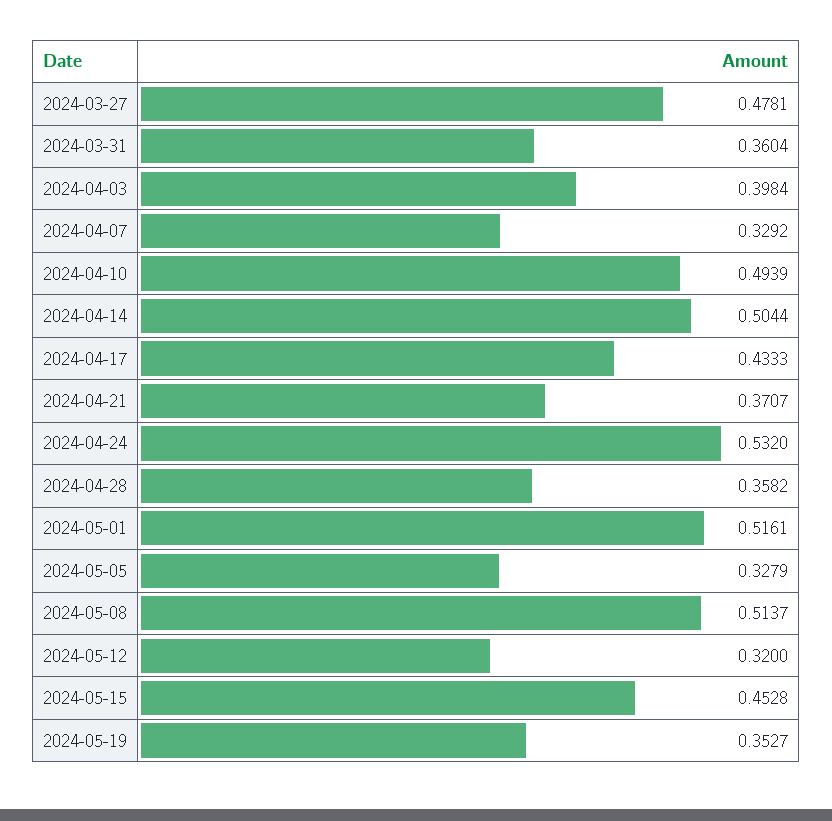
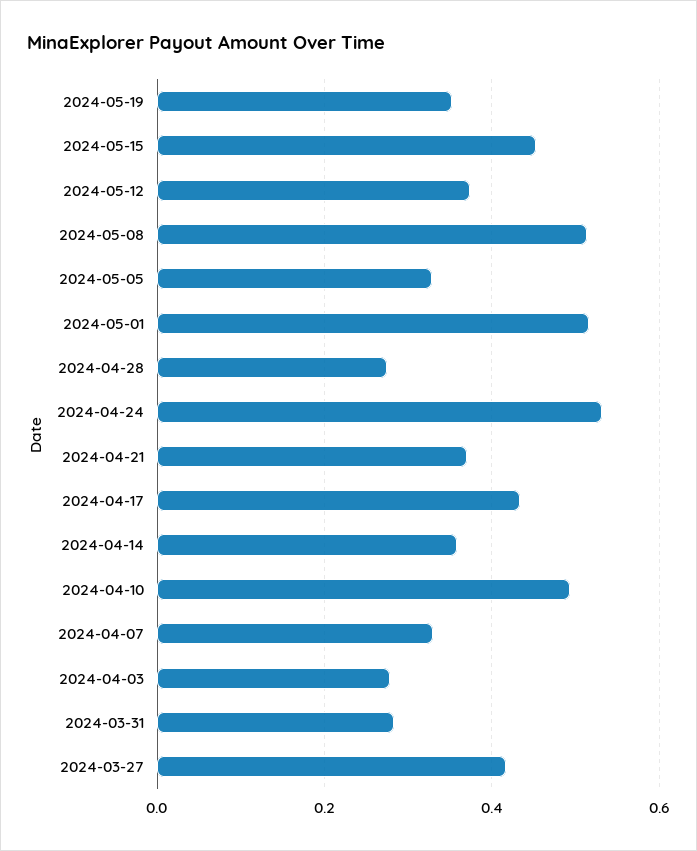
  {
-   "2024-03-27": 0.4781,
+   "2024-03-27": 0.42,
-   "2024-03-31": 0.3604,
+   "2024-03-31": 0.28,
-   "2024-04-03": 0.3984,
+   "2024-04-03": 0.28,
    "2024-04-07": 0.3292,
    "2024-04-10": 0.4939,
-   "2024-04-14": 0.5044,
+   "2024-04-14": 0.36,
    "2024-04-17": 0.4333,
    "2024-04-21": 0.3707,
    "2024-04-24": 0.532,
-   "2024-04-28": 0.3582,
+   "2024-04-28": 0.28,
    "2024-05-01": 0.5161,
    "2024-05-05": 0.3279,
    "2024-05-08": 0.5137,
-   "2024-05-12": 0.32,
+   "2024-05-12": 0.38,
    "2024-05-15": 0.4528,
    "2024-05-19": 0.3527
  }

